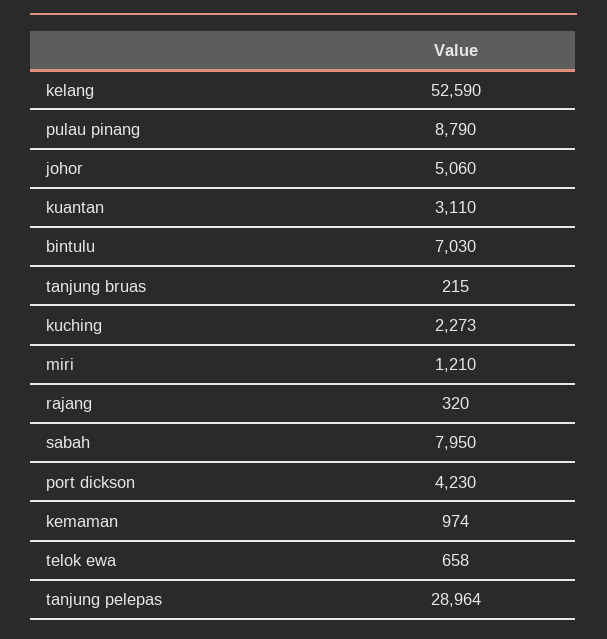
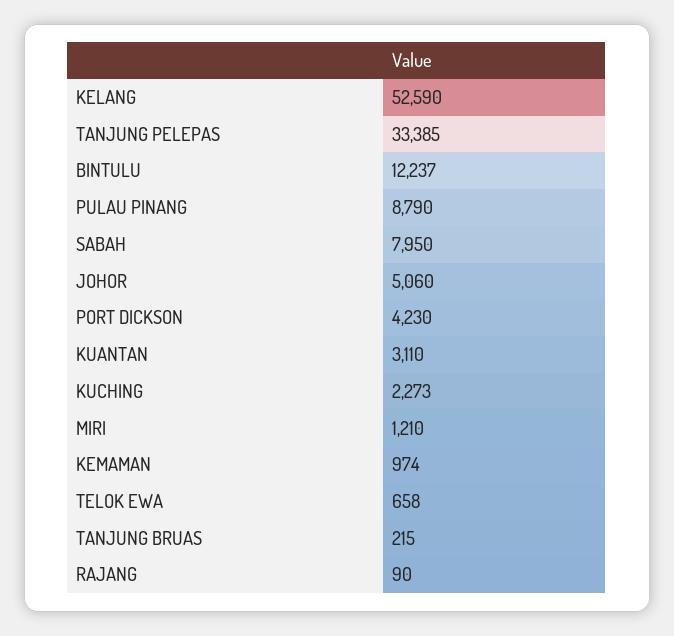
  {
    "kelang": 52590,
    "pulau pinang": 8790,
    "johor": 5060,
    "kuantan": 3110,
-   "bintulu": 7030,
+   "bintulu": 12237,
    "tanjung bruas": 215,
    "kuching": 2273,
    "miri": 1210,
-   "rajang": 320,
+   "rajang": 90,
    "sabah": 7950,
    "port dickson": 4230,
    "kemaman": 974,
    "telok ewa": 658,
-   "tanjung pelepas": 28964
+   "tanjung pelepas": 33385
  }

